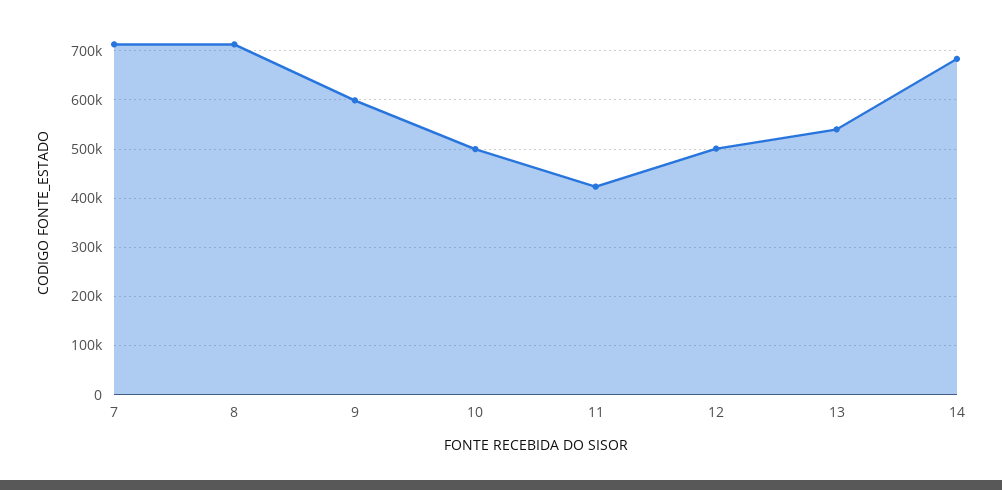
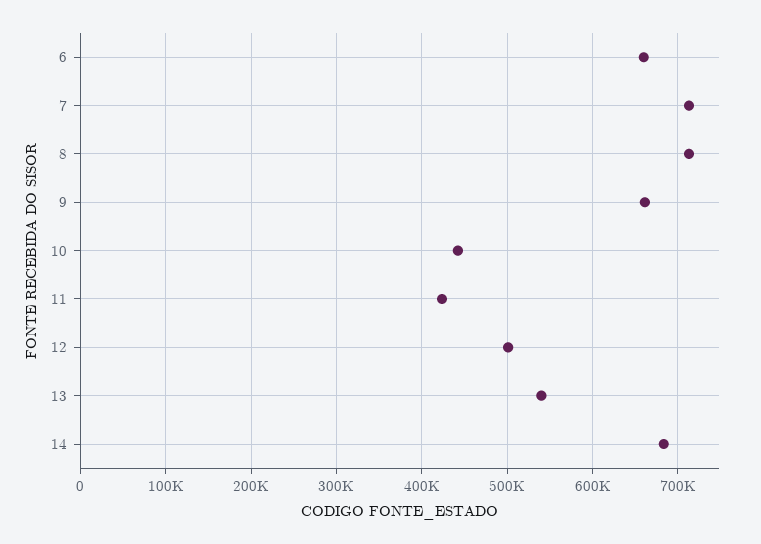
  {
    "7": 710000,
    "8": 710000,
-   "9": 600000,
+   "9": 660000,
-   "10": 500000,
+   "10": 440000,
    "11": 420000,
    "12": 500000,
    "13": 540000,
-   "14": 680000
+   "14": 680000,
+   "6": 660000
  }

